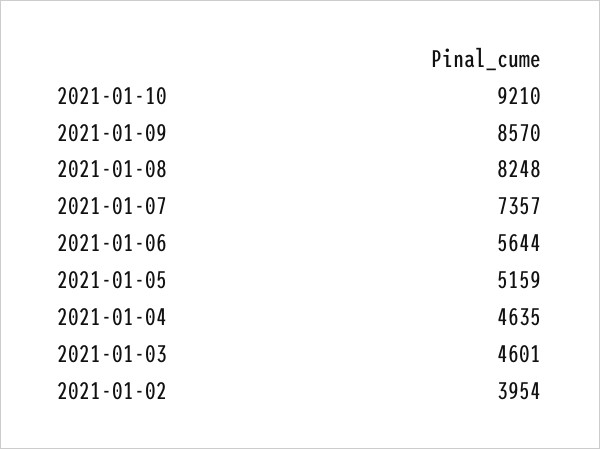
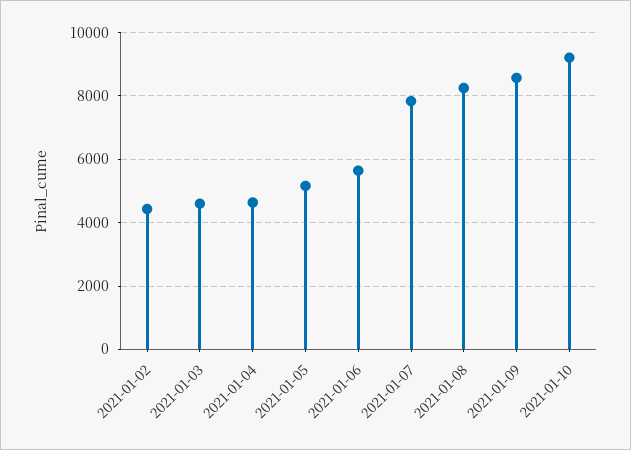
  {
    "2021-01-10": 9210,
    "2021-01-09": 8570,
    "2021-01-08": 8248,
-   "2021-01-07": 7357,
+   "2021-01-07": 7800,
    "2021-01-06": 5644,
    "2021-01-05": 5159,
    "2021-01-04": 4635,
    "2021-01-03": 4601,
-   "2021-01-02": 3954
+   "2021-01-02": 4400
  }

